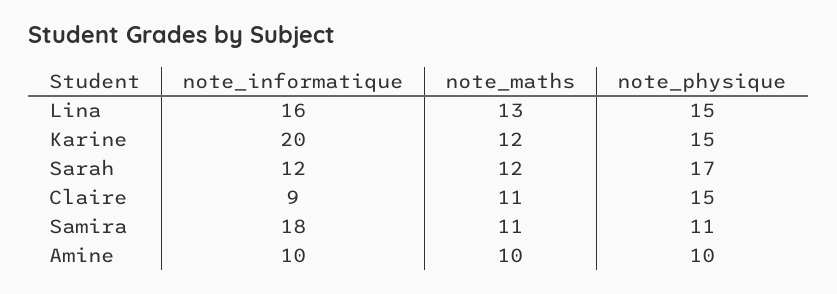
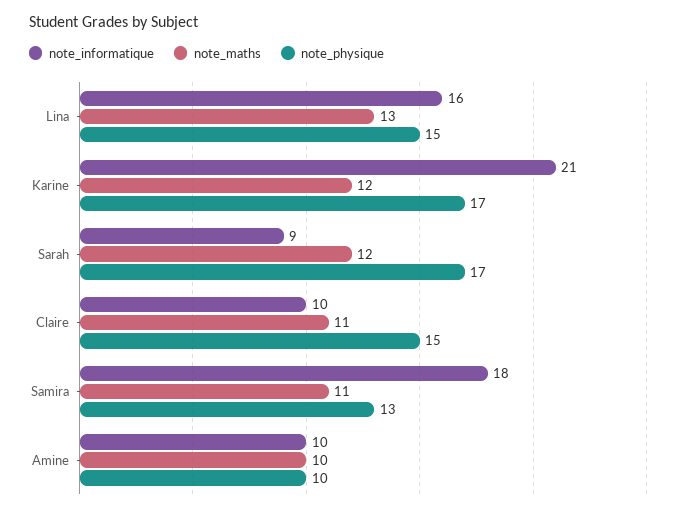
  {
    "note_informatique": {
      "Lina": 16,
-     "Karine": 20,
+     "Karine": 21,
-     "Sarah": 12,
+     "Sarah": 9,
-     "Claire": 9,
+     "Claire": 10,
      "Samira": 18,
      "Amine": 10
    },
    "note_maths": {
      "Lina": 13,
      "Karine": 12,
      "Sarah": 12,
      "Claire": 11,
      "Samira": 11,
      "Amine": 10
    },
    "note_physique": {
      "Lina": 15,
-     "Karine": 15,
+     "Karine": 17,
      "Sarah": 17,
      "Claire": 15,
-     "Samira": 11,
+     "Samira": 13,
      "Amine": 10
    }
  }

